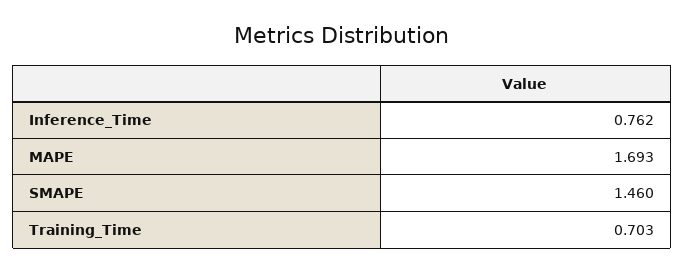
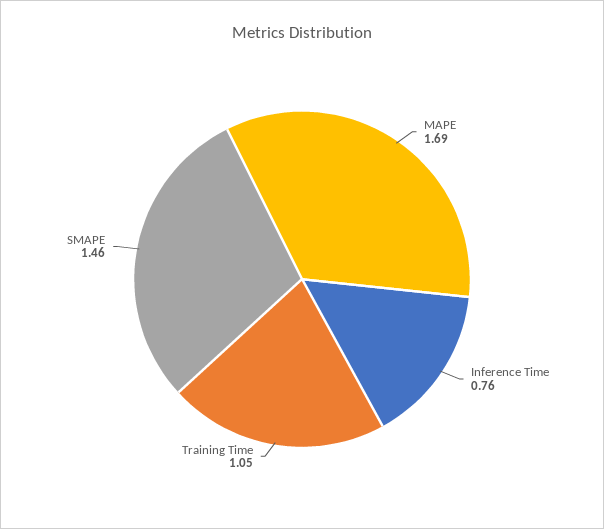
  {
    "Inference_Time": 0.762,
    "MAPE": 1.693,
    "SMAPE": 1.46,
-   "Training_Time": 0.703
+   "Training_Time": 1.05
  }

